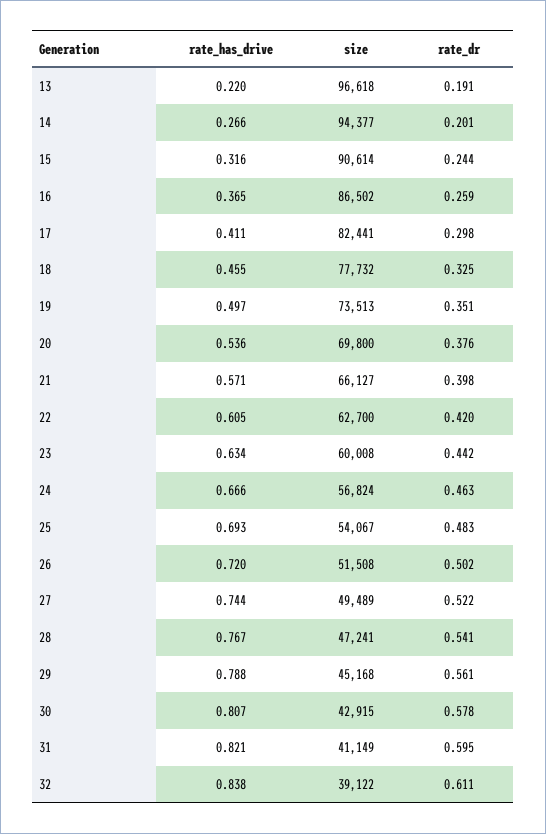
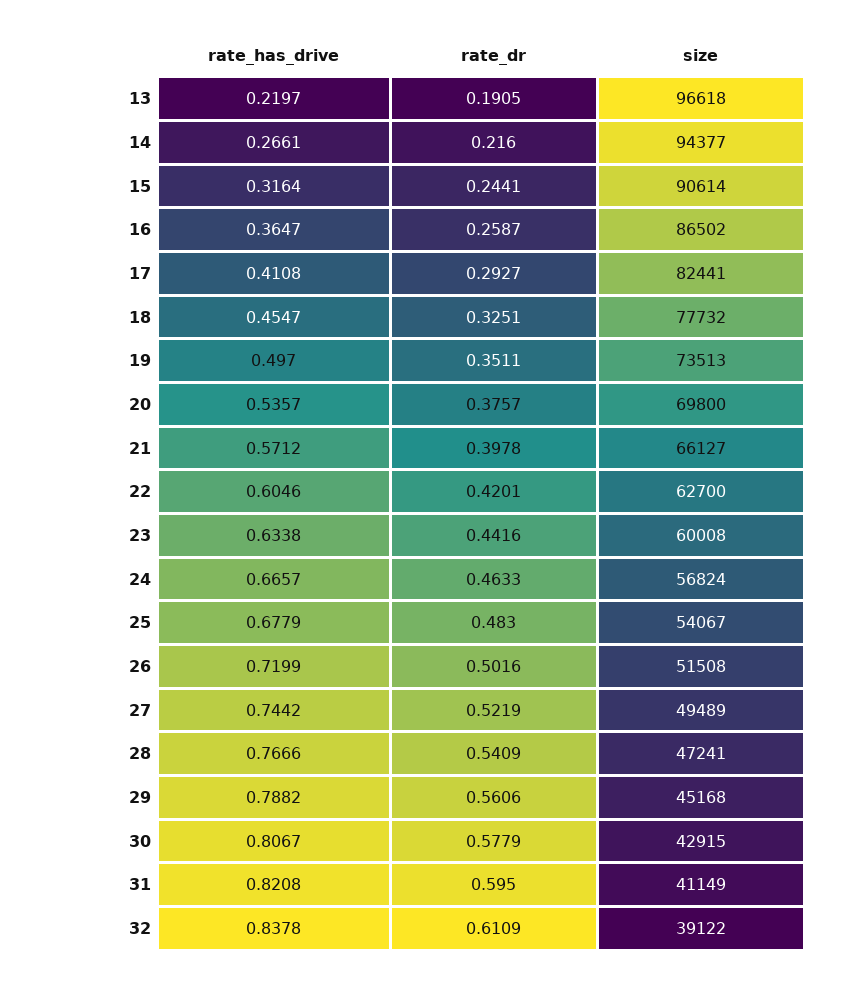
  {
    "rate_has_drive": {
      "13": 0.2197,
      "14": 0.2661,
      "15": 0.3164,
      "16": 0.3647,
      "17": 0.4108,
      "18": 0.4547,
      "19": 0.497,
      "20": 0.5357,
      "21": 0.5712,
      "22": 0.6046,
      "23": 0.6338,
      "24": 0.6657,
-     "25": 0.693,
+     "25": 0.6779,
      "26": 0.7199,
      "27": 0.7442,
      "28": 0.7666,
      "29": 0.7882,
      "30": 0.8067,
      "31": 0.8208,
      "32": 0.8378
    },
    "size": {
      "13": 96618,
      "14": 94377,
      "15": 90614,
      "16": 86502,
      "17": 82441,
      "18": 77732,
      "19": 73513,
      "20": 69800,
      "21": 66127,
      "22": 62700,
      "23": 60008,
      "24": 56824,
      "25": 54067,
      "26": 51508,
      "27": 49489,
      "28": 47241,
      "29": 45168,
      "30": 42915,
      "31": 41149,
      "32": 39122
    },
    "rate_dr": {
      "13": 0.1905,
-     "14": 0.201,
+     "14": 0.216,
      "15": 0.2441,
      "16": 0.2587,
-     "17": 0.298,
+     "17": 0.2927,
      "18": 0.3251,
      "19": 0.3511,
      "20": 0.3757,
      "21": 0.3978,
      "22": 0.4201,
      "23": 0.4416,
      "24": 0.4633,
      "25": 0.483,
      "26": 0.5016,
      "27": 0.5219,
      "28": 0.5409,
      "29": 0.5606,
      "30": 0.5779,
      "31": 0.595,
      "32": 0.6109
    }
  }

